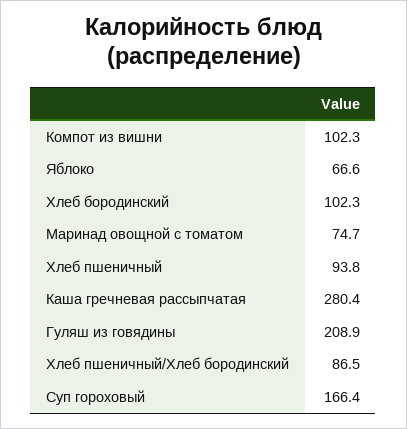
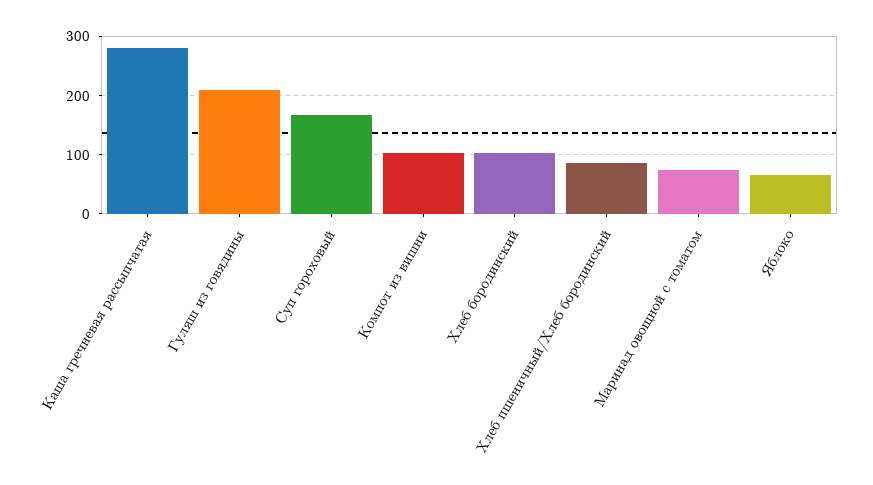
  {
    "Компот из вишни": 102.3,
    "Яблоко": 66.6,
    "Хлеб бородинский": 102.3,
    "Маринад овощной с томатом": 74.7,
-   "Хлеб пшеничный": 93.8,
    "Каша гречневая рассыпчатая": 280.4,
    "Гуляш из говядины": 208.9,
    "Хлеб пшеничный/Хлеб бородинский": 86.5,
    "Суп гороховый": 166.4
  }

